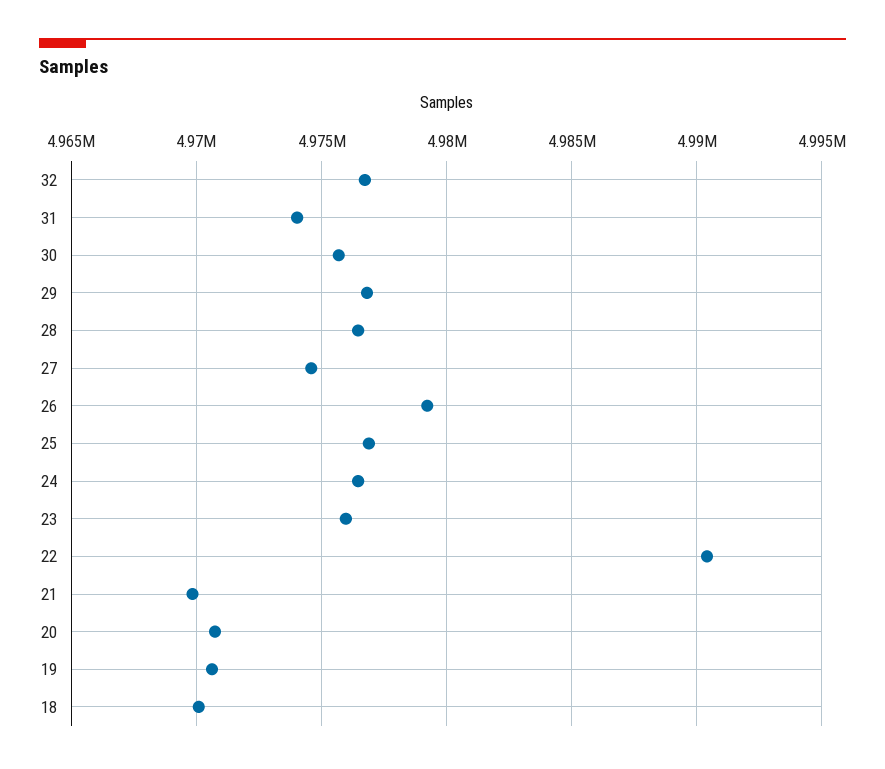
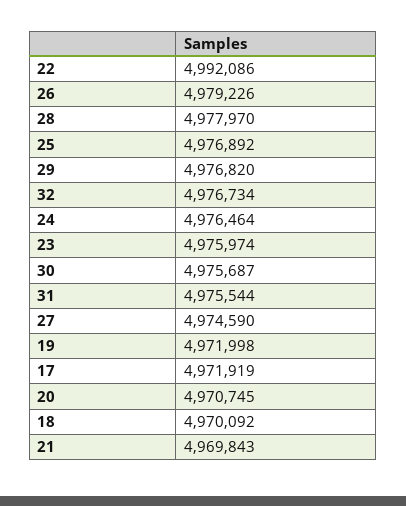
  {
    "32": 4976734,
-   "31": 4974000,
+   "31": 4975544,
    "30": 4975687,
    "29": 4976820,
-   "28": 4976500,
+   "28": 4977970,
    "27": 4974590,
    "26": 4979226,
    "25": 4976892,
    "24": 4976464,
    "23": 4975974,
-   "22": 4990500,
+   "22": 4992086,
    "21": 4969843,
    "20": 4970745,
-   "19": 4970500,
+   "19": 4971998,
-   "18": 4970092
+   "18": 4970092,
+   "17": 4971919
  }

